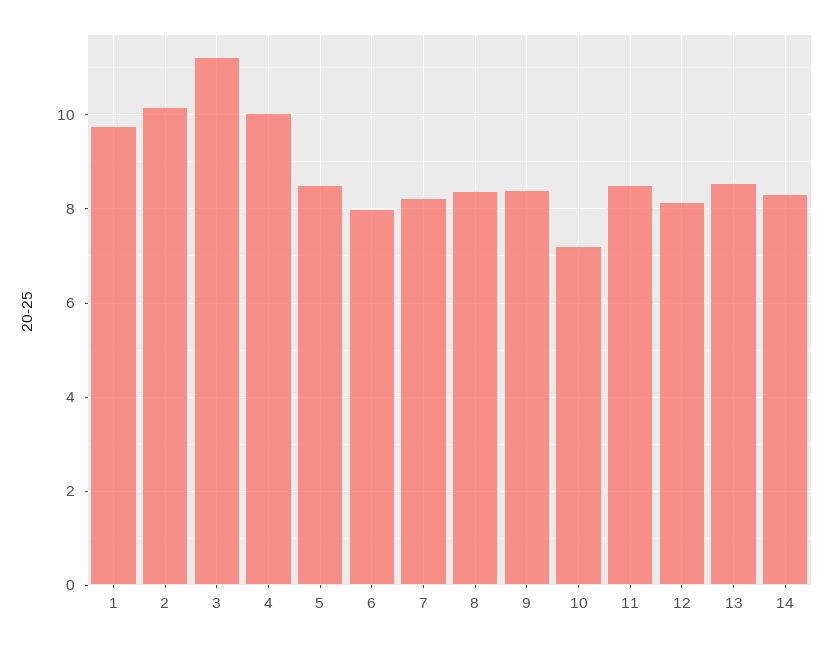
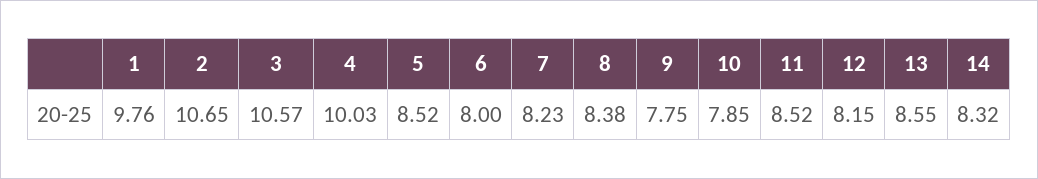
  {
    "1": 9.76,
-   "2": 10.2,
+   "2": 10.65,
-   "3": 11.2,
+   "3": 10.57,
    "4": 10.03,
    "5": 8.52,
    "6": 8,
    "7": 8.23,
    "8": 8.38,
-   "9": 8.4,
+   "9": 7.75,
-   "10": 7.2,
+   "10": 7.85,
    "11": 8.52,
    "12": 8.15,
    "13": 8.55,
    "14": 8.32
  }

